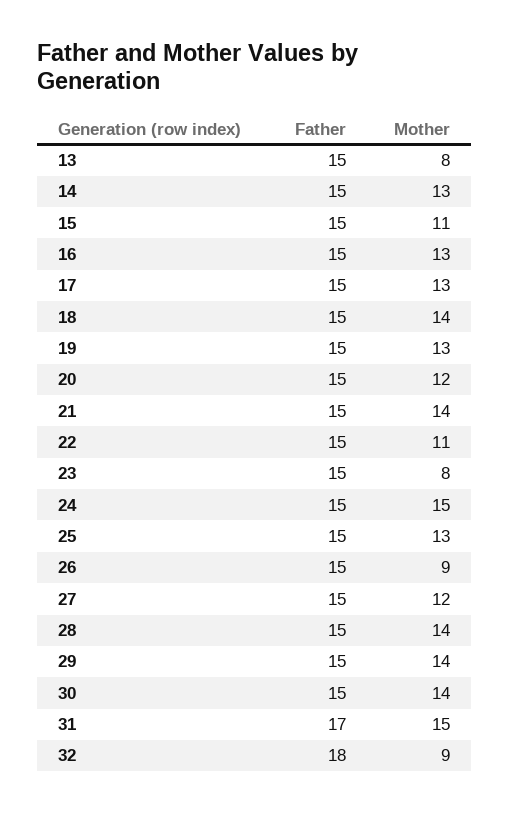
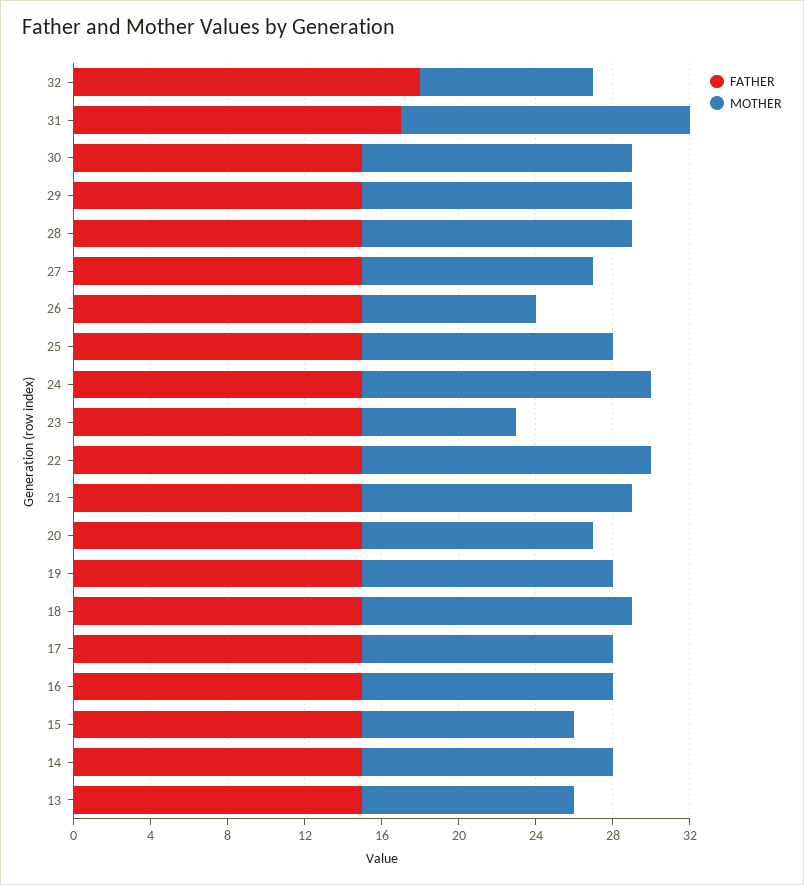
  {
    "Father": {
      "13": 15,
      "14": 15,
      "15": 15,
      "16": 15,
      "17": 15,
      "18": 15,
      "19": 15,
      "20": 15,
      "21": 15,
      "22": 15,
      "23": 15,
      "24": 15,
      "25": 15,
      "26": 15,
      "27": 15,
      "28": 15,
      "29": 15,
      "30": 15,
      "31": 17,
      "32": 18
    },
    "Mother": {
-     "13": 8,
+     "13": 11,
      "14": 13,
      "15": 11,
      "16": 13,
      "17": 13,
      "18": 14,
      "19": 13,
      "20": 12,
      "21": 14,
-     "22": 11,
+     "22": 15,
      "23": 8,
      "24": 15,
      "25": 13,
      "26": 9,
      "27": 12,
      "28": 14,
      "29": 14,
      "30": 14,
      "31": 15,
      "32": 9
    }
  }

